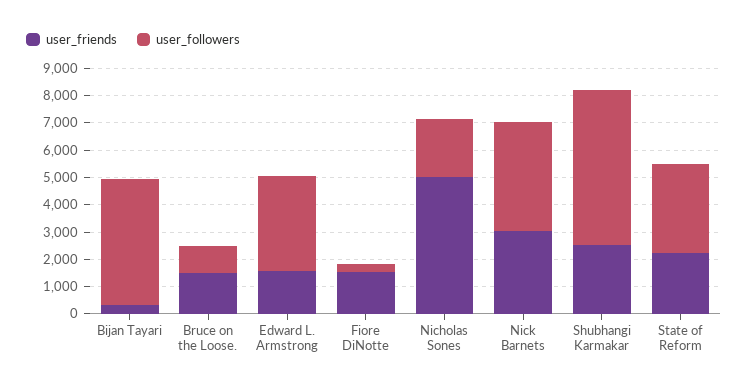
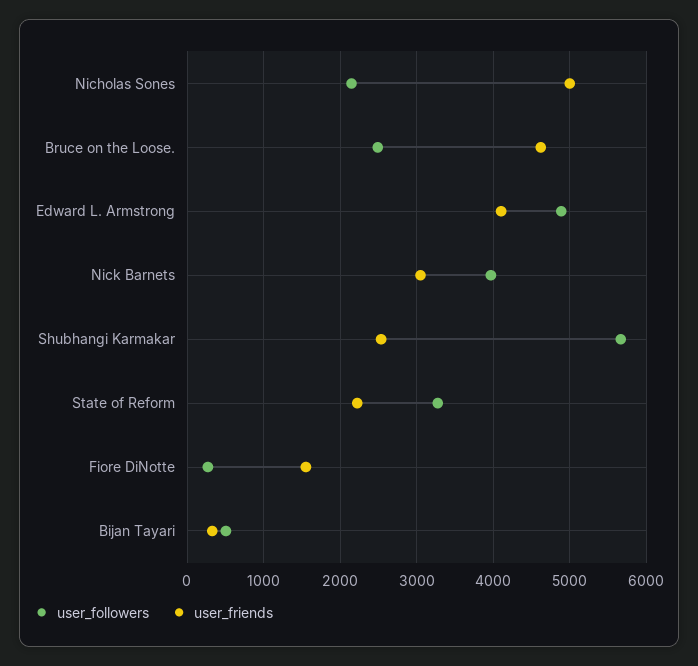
  {
    "user_friends": {
      "Bijan Tayari": 300,
-     "Bruce on the Loose.": 1500,
+     "Bruce on the Loose.": 4600,
-     "Edward L. Armstrong": 1500,
+     "Edward L. Armstrong": 4100,
      "Fiore DiNotte": 1600,
      "Nicholas Sones": 5000,
      "Nick Barnets": 3000,
      "Shubhangi Karmakar": 2500,
      "State of Reform": 2200
    },
    "user_followers": {
-     "Bijan Tayari": 4500,
+     "Bijan Tayari": 500,
-     "Bruce on the Loose.": 1000,
+     "Bruce on the Loose.": 2500,
-     "Edward L. Armstrong": 3500,
+     "Edward L. Armstrong": 4900,
      "Fiore DiNotte": 300,
      "Nicholas Sones": 2100,
      "Nick Barnets": 4000,
      "Shubhangi Karmakar": 5700,
      "State of Reform": 3300
    }
  }

